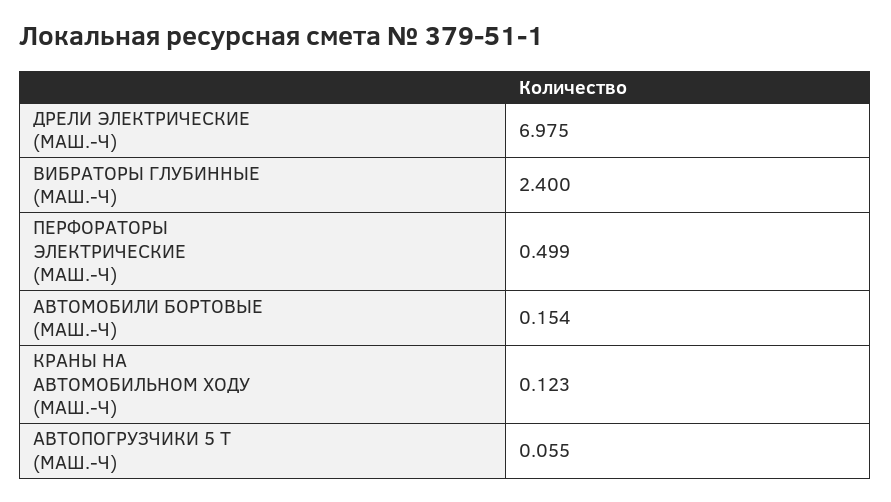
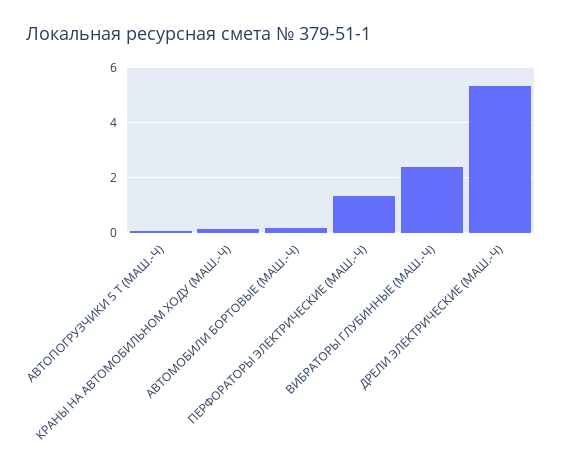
  {
-   "ДРЕЛИ ЭЛЕКТРИЧЕСКИЕ (МАШ.-Ч)": 6.975,
+   "ДРЕЛИ ЭЛЕКТРИЧЕСКИЕ (МАШ.-Ч)": 5.25,
    "ВИБРАТОРЫ ГЛУБИННЫЕ (МАШ.-Ч)": 2.4,
-   "ПЕРФОРАТОРЫ ЭЛЕКТРИЧЕСКИЕ (МАШ.-Ч)": 0.499,
+   "ПЕРФОРАТОРЫ ЭЛЕКТРИЧЕСКИЕ (МАШ.-Ч)": 1.25,
    "АВТОМОБИЛИ БОРТОВЫЕ (МАШ.-Ч)": 0.154,
    "КРАНЫ НА АВТОМОБИЛЬНОМ ХОДУ (МАШ.-Ч)": 0.123,
    "АВТОПОГРУЗЧИКИ 5 Т (МАШ.-Ч)": 0.055
  }

